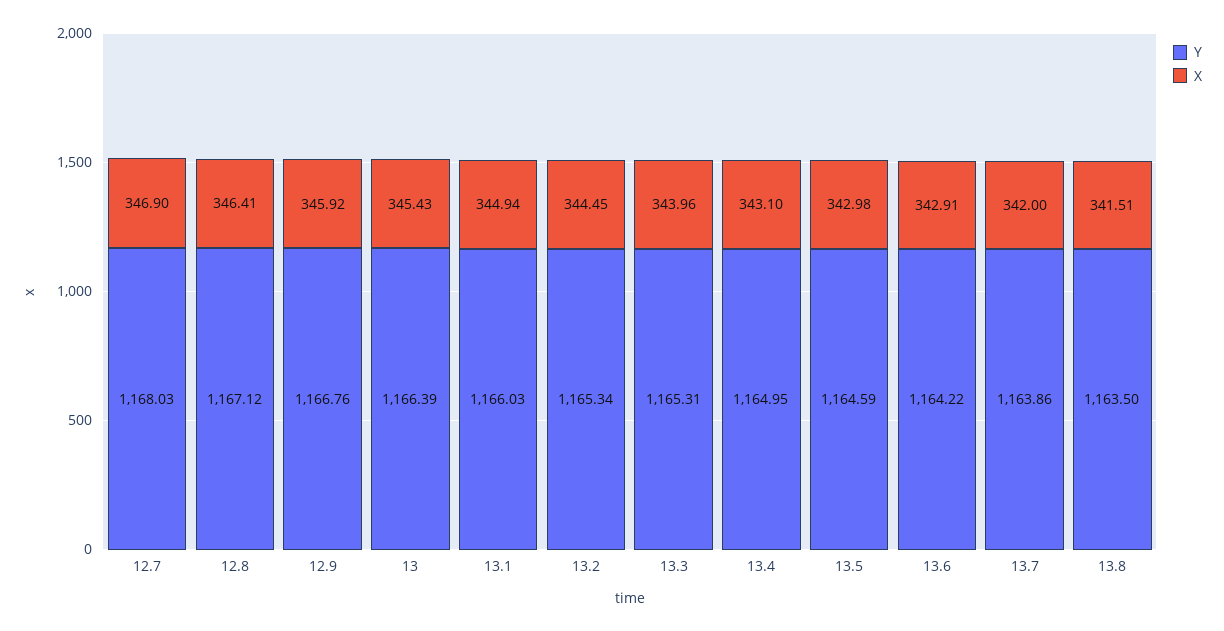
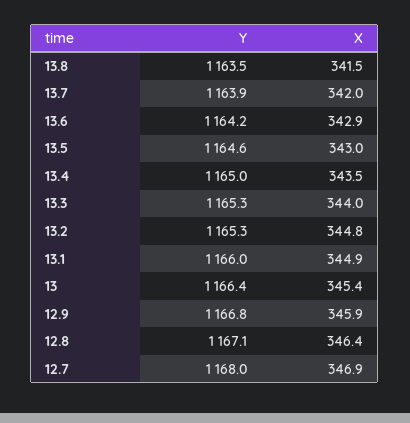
  {
    "Y": {
      "12.7": 1168.03,
      "12.8": 1167.12,
      "12.9": 1166.76,
      "13": 1166.39,
      "13.1": 1166.03,
      "13.2": 1165.34,
      "13.3": 1165.31,
      "13.4": 1164.95,
      "13.5": 1164.59,
      "13.6": 1164.22,
      "13.7": 1163.86,
      "13.8": 1163.5
    },
    "X": {
      "12.7": 346.9,
      "12.8": 346.41,
      "12.9": 345.92,
      "13": 345.43,
      "13.1": 344.94,
-     "13.2": 344.45,
+     "13.2": 344.8,
      "13.3": 343.96,
-     "13.4": 343.1,
+     "13.4": 343.5,
      "13.5": 342.98,
      "13.6": 342.91,
      "13.7": 342,
      "13.8": 341.51
    }
  }

